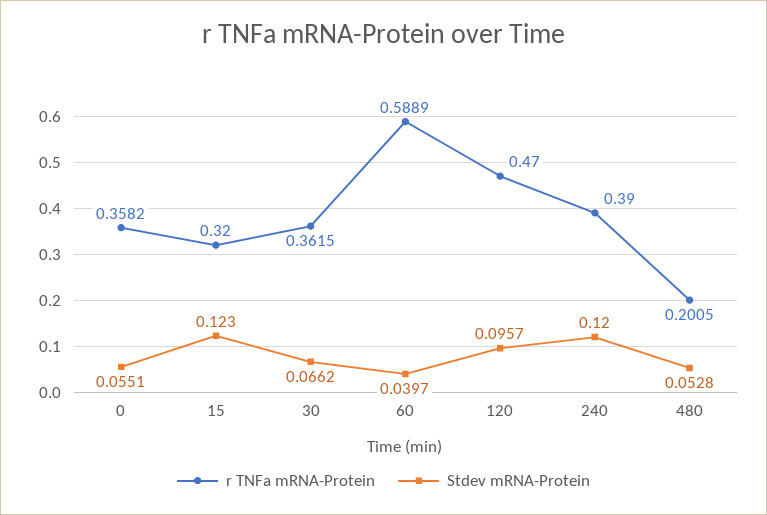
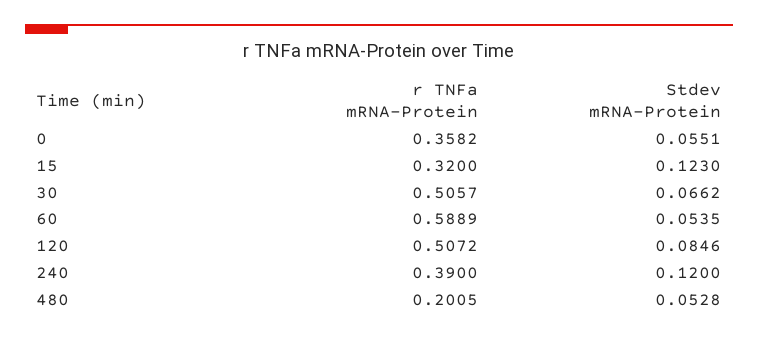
  {
    "r TNFa mRNA-Protein": {
      "0": 0.3582,
      "15": 0.32,
-     "30": 0.3615,
+     "30": 0.5057,
      "60": 0.5889,
-     "120": 0.47,
+     "120": 0.5072,
      "240": 0.39,
      "480": 0.2005
    },
    "Stdev mRNA-Protein": {
      "0": 0.0551,
      "15": 0.123,
      "30": 0.0662,
-     "60": 0.0397,
+     "60": 0.0535,
-     "120": 0.0957,
+     "120": 0.0846,
      "240": 0.12,
      "480": 0.0528
    }
  }

